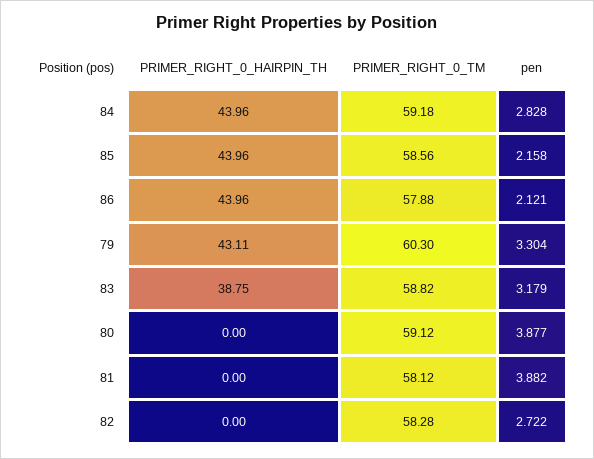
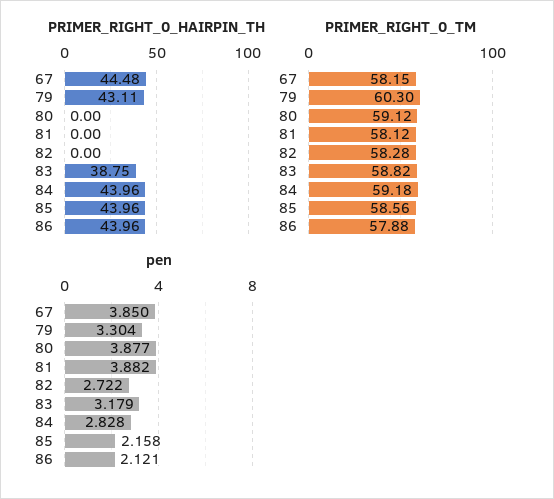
  {
    "PRIMER_RIGHT_0_HAIRPIN_TH": {
      "84": 43.96,
      "85": 43.96,
      "86": 43.96,
      "79": 43.11,
      "83": 38.75,
      "80": 0,
      "81": 0,
-     "82": 0
+     "82": 0,
+     "67": 44.48
    },
    "PRIMER_RIGHT_0_TM": {
      "84": 59.18,
      "85": 58.56,
      "86": 57.88,
      "79": 60.3,
      "83": 58.82,
      "80": 59.12,
      "81": 58.12,
-     "82": 58.28
+     "82": 58.28,
+     "67": 58.15
    },
    "pen": {
      "84": 2.828,
      "85": 2.158,
      "86": 2.121,
      "79": 3.304,
      "83": 3.179,
      "80": 3.877,
      "81": 3.882,
-     "82": 2.722
+     "82": 2.722,
+     "67": 3.85
    }
  }

